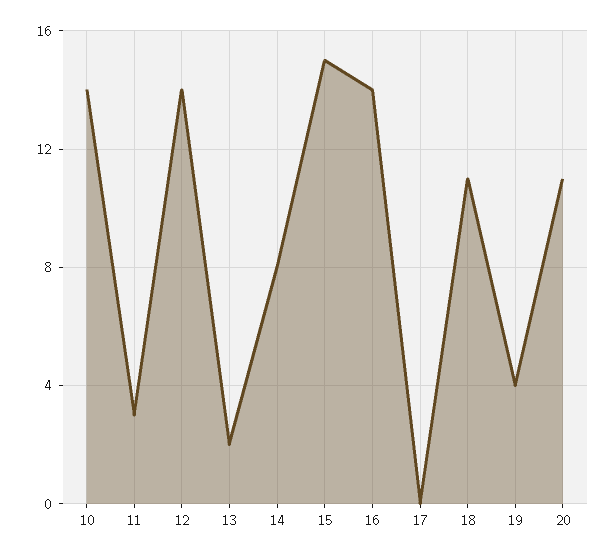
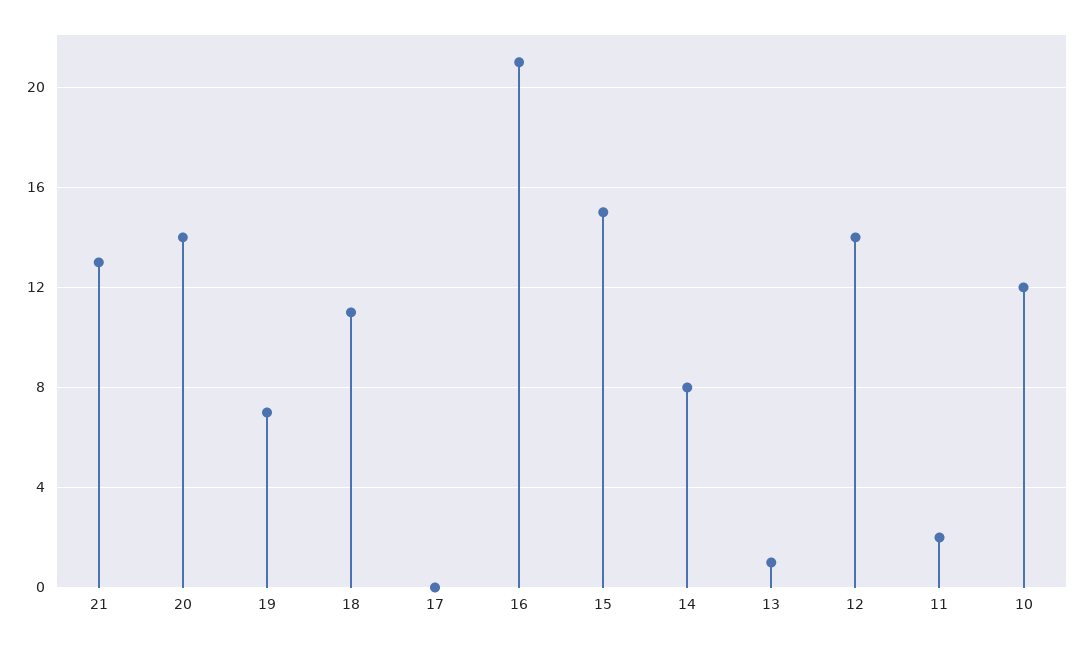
  {
-   "10": 14,
+   "10": 12,
-   "11": 3,
+   "11": 2,
    "12": 14,
-   "13": 2,
+   "13": 1,
    "14": 8,
    "15": 15,
-   "16": 14,
+   "16": 21,
    "17": 0,
    "18": 11,
-   "19": 4,
+   "19": 7,
-   "20": 11
+   "20": 14,
+   "21": 13
  }

